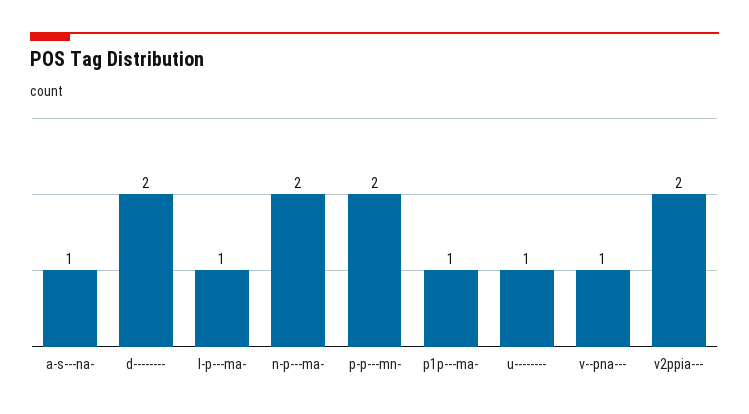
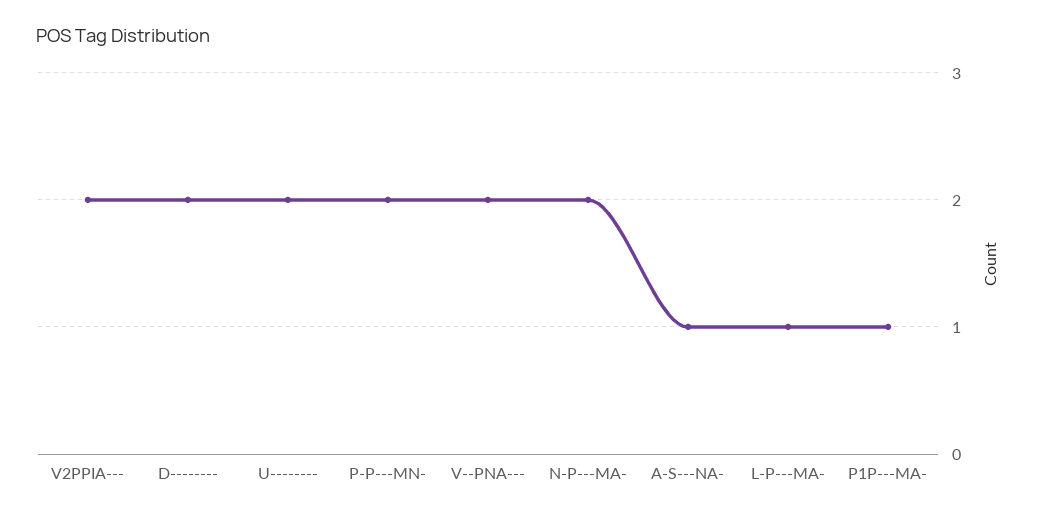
  {
    "a-s---na-": 1,
    "d--------": 2,
    "l-p---ma-": 1,
    "n-p---ma-": 2,
    "p-p---mn-": 2,
    "p1p---ma-": 1,
-   "u--------": 1,
+   "u--------": 2,
-   "v--pna---": 1,
+   "v--pna---": 2,
    "v2ppia---": 2
  }

